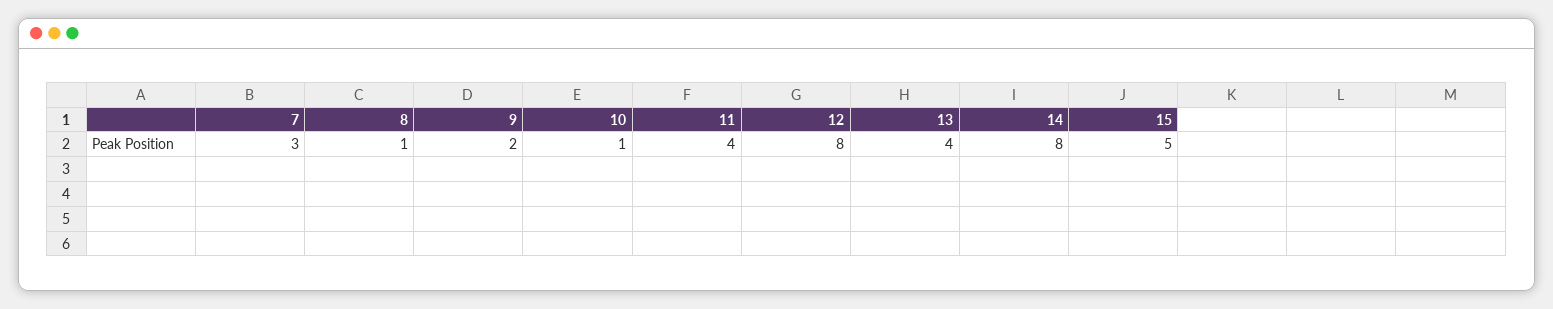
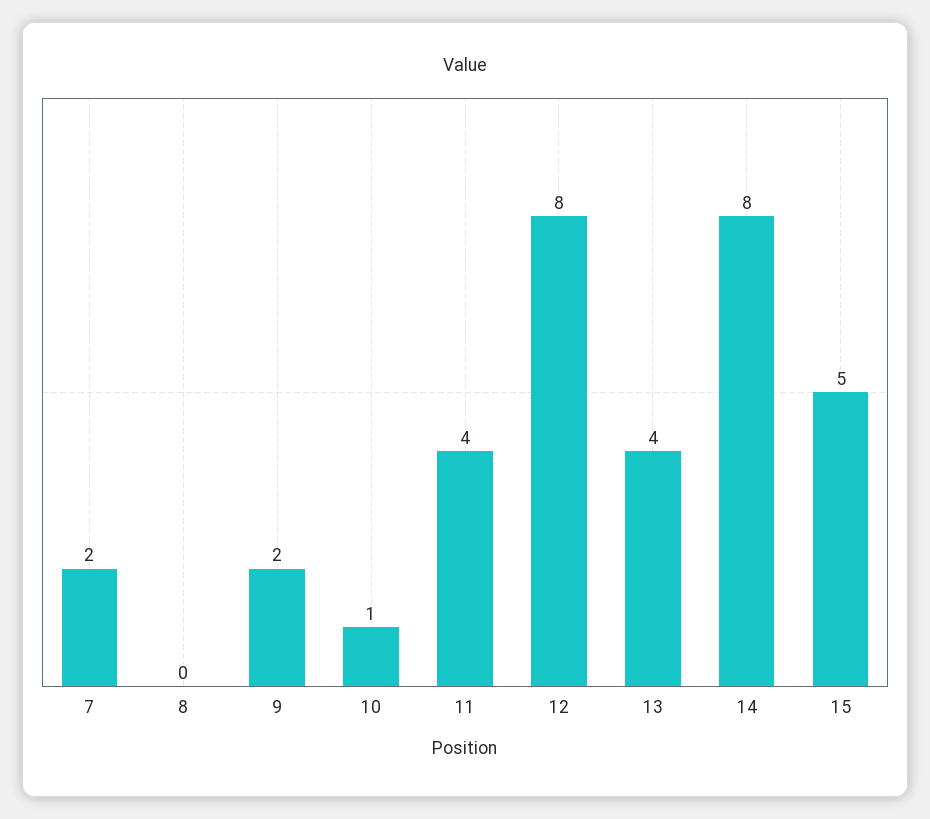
  {
-   "7": 3,
+   "7": 2,
-   "8": 1,
+   "8": 0,
    "9": 2,
    "10": 1,
    "11": 4,
    "12": 8,
    "13": 4,
    "14": 8,
    "15": 5
  }

